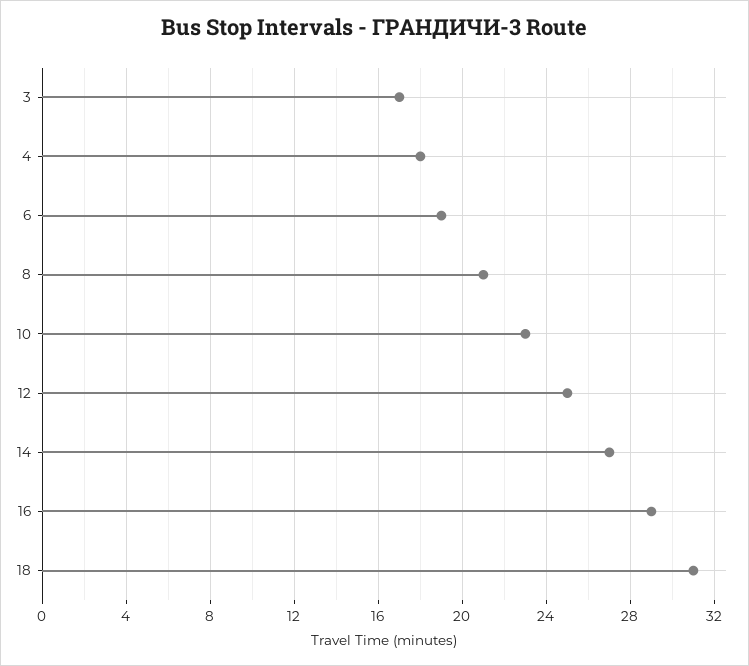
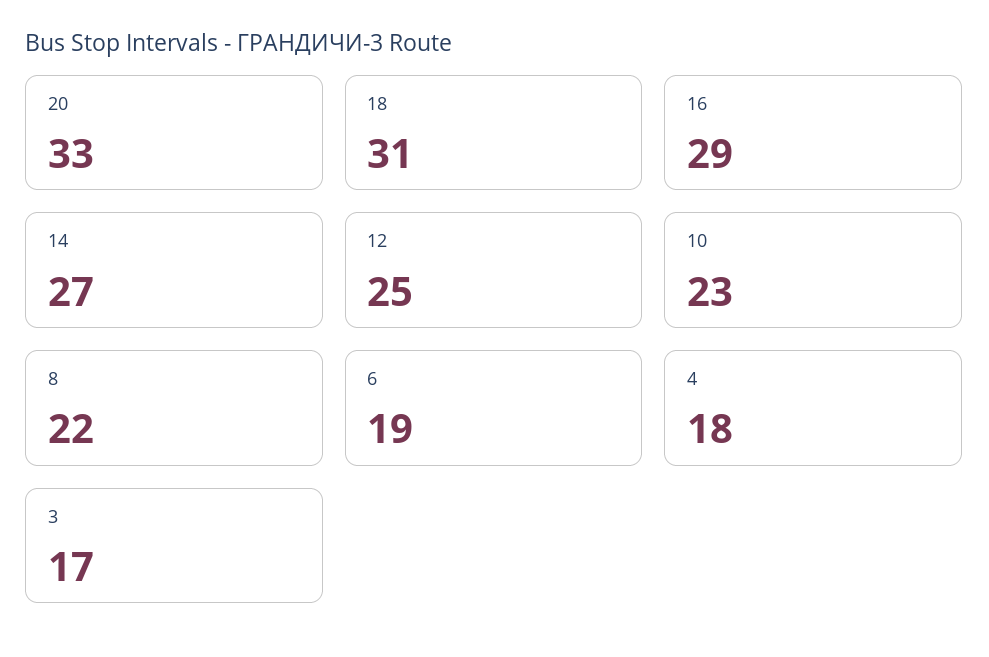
  {
    "3": 17,
    "4": 18,
    "6": 19,
-   "8": 21,
+   "8": 22,
    "10": 23,
    "12": 25,
    "14": 27,
    "16": 29,
-   "18": 31
+   "18": 31,
+   "20": 33
  }

